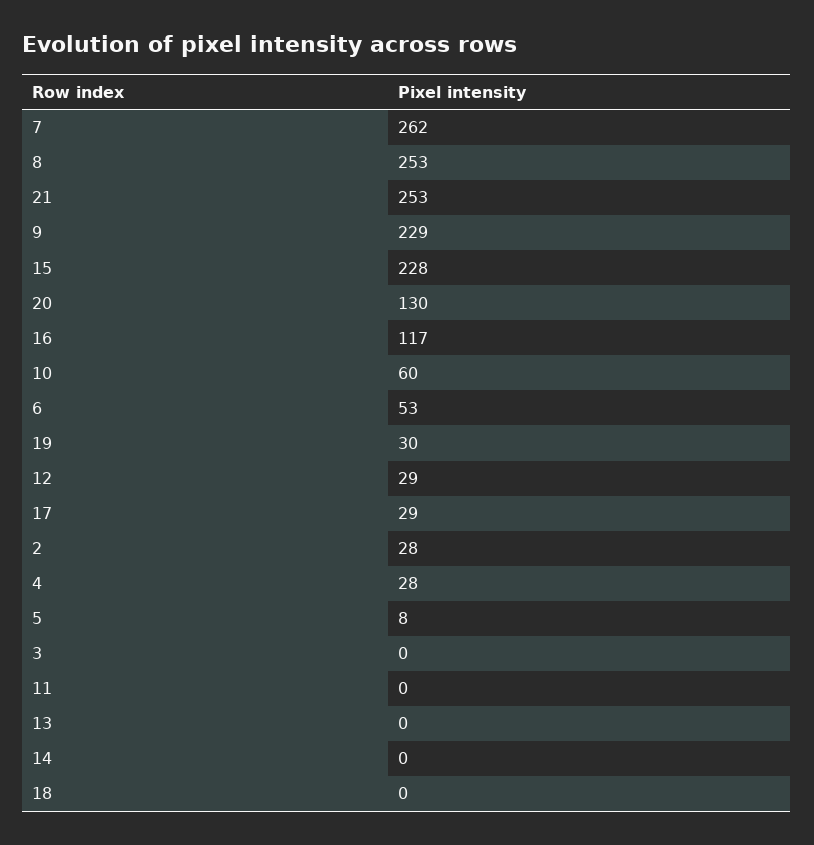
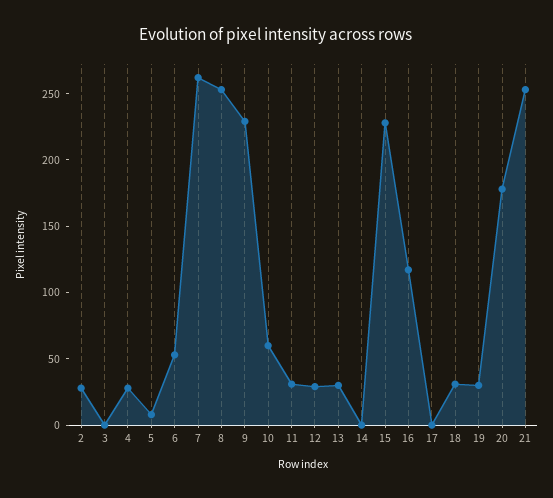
  {
    "7": 262,
    "8": 253,
    "21": 253,
    "9": 229,
    "15": 228,
-   "20": 130,
+   "20": 180,
    "16": 117,
    "10": 60,
    "6": 53,
    "19": 30,
    "12": 29,
-   "17": 29,
+   "17": 0,
    "2": 28,
    "4": 28,
    "5": 8,
    "3": 0,
-   "11": 0,
+   "11": 30,
-   "13": 0,
+   "13": 30,
    "14": 0,
-   "18": 0
+   "18": 30
  }

